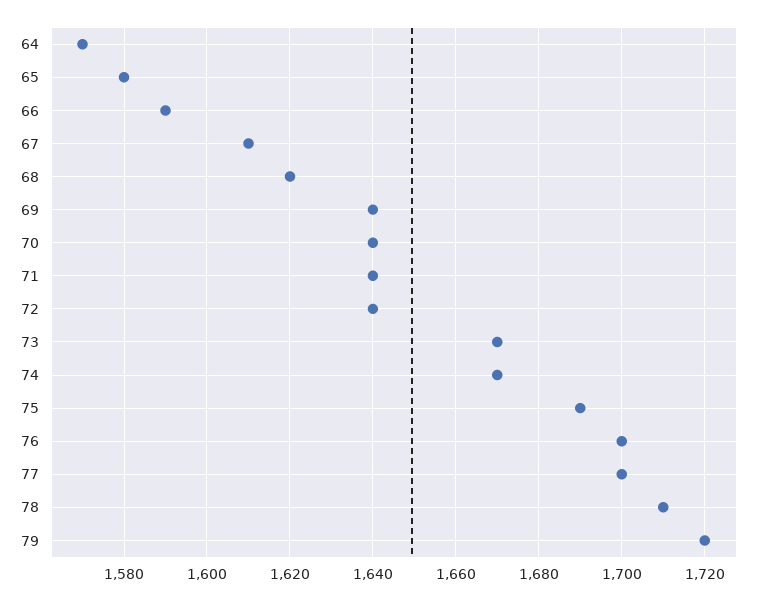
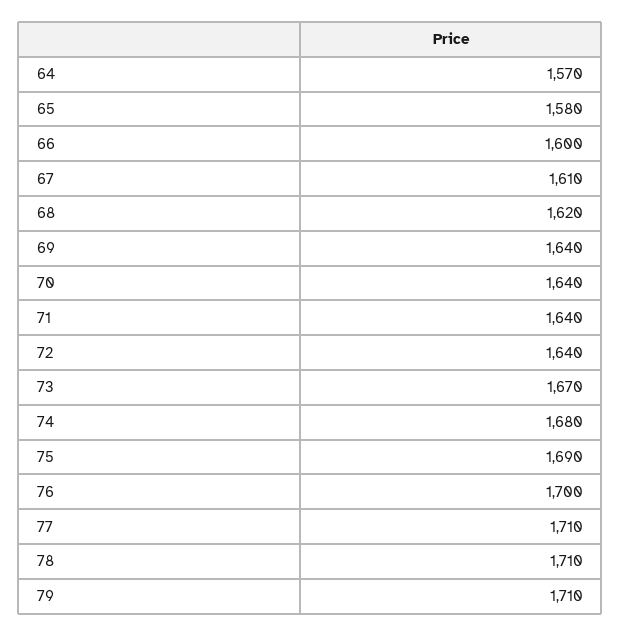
  {
    "64": 1570,
    "65": 1580,
-   "66": 1590,
+   "66": 1600,
    "67": 1610,
    "68": 1620,
    "69": 1640,
    "70": 1640,
    "71": 1640,
    "72": 1640,
    "73": 1670,
-   "74": 1670,
+   "74": 1680,
    "75": 1690,
    "76": 1700,
-   "77": 1700,
+   "77": 1710,
    "78": 1710,
-   "79": 1720
+   "79": 1710
  }

